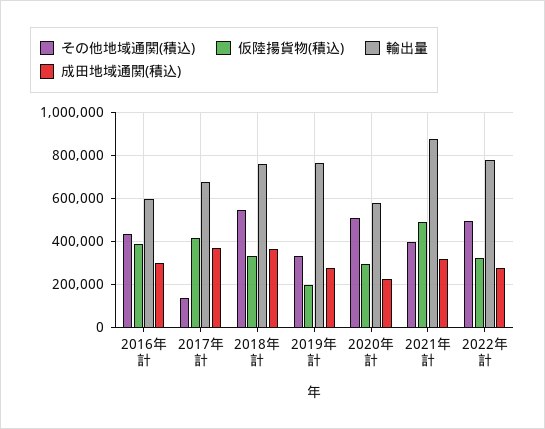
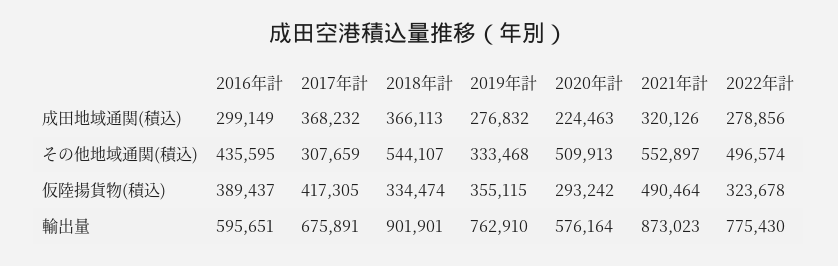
  {
    "その他地域通関(積込)": {
      "2016年計": 435595,
-     "2017年計": 150000,
+     "2017年計": 307659,
      "2018年計": 544107,
      "2019年計": 333468,
      "2020年計": 509913,
-     "2021年計": 400000,
+     "2021年計": 552897,
      "2022年計": 496574
    },
    "仮陸揚貨物(積込)": {
      "2016年計": 389437,
      "2017年計": 417305,
      "2018年計": 334474,
-     "2019年計": 200000,
+     "2019年計": 355115,
      "2020年計": 293242,
      "2021年計": 490464,
      "2022年計": 323678
    },
    "輸出量": {
      "2016年計": 595651,
      "2017年計": 675891,
-     "2018年計": 750000,
+     "2018年計": 901901,
      "2019年計": 762910,
      "2020年計": 576164,
      "2021年計": 873023,
      "2022年計": 775430
    },
    "成田地域通関(積込)": {
      "2016年計": 299149,
      "2017年計": 368232,
      "2018年計": 366113,
      "2019年計": 276832,
      "2020年計": 224463,
      "2021年計": 320126,
      "2022年計": 278856
    }
  }

